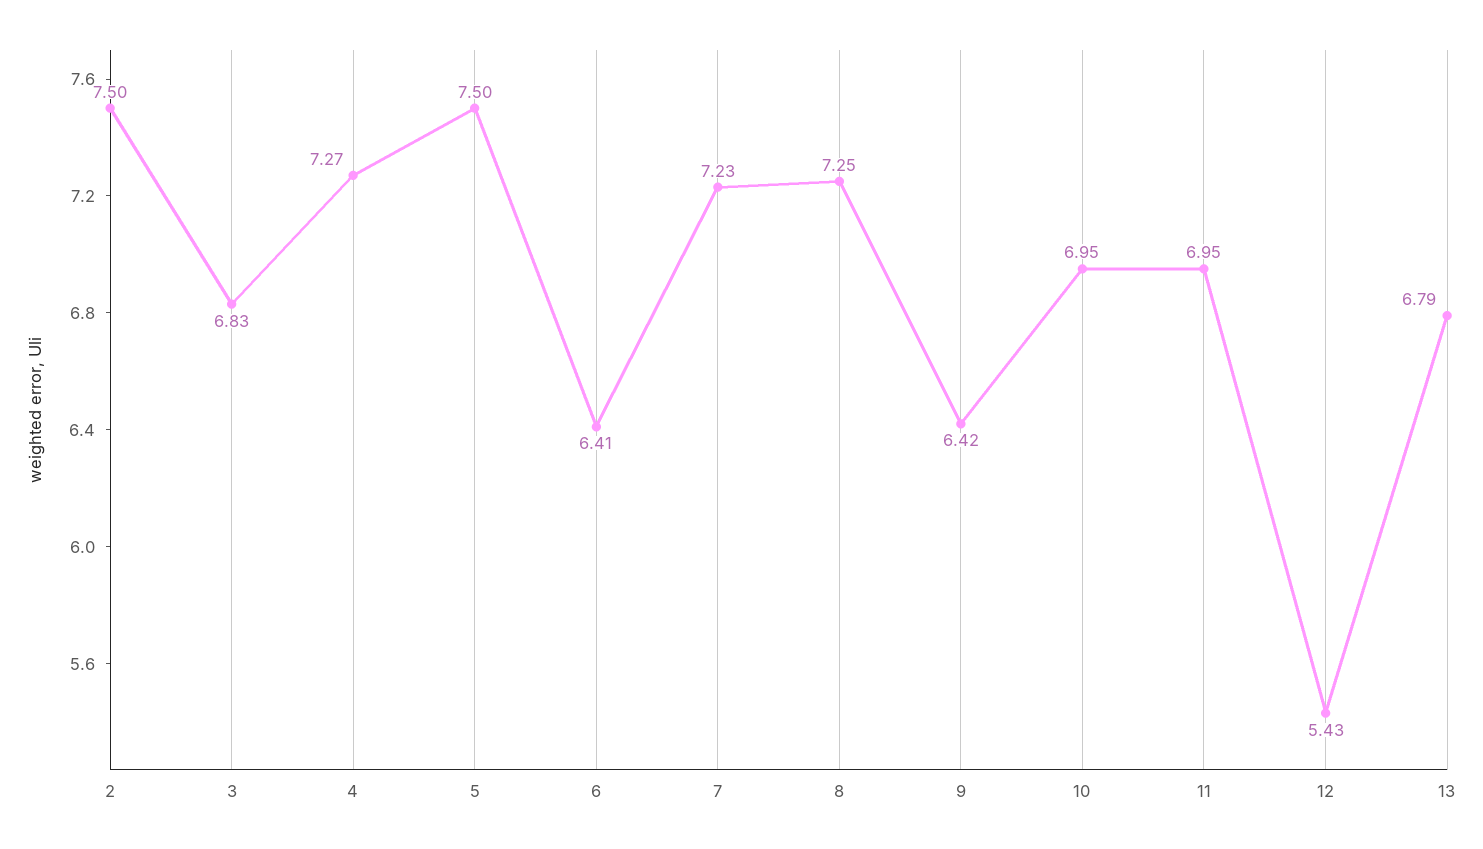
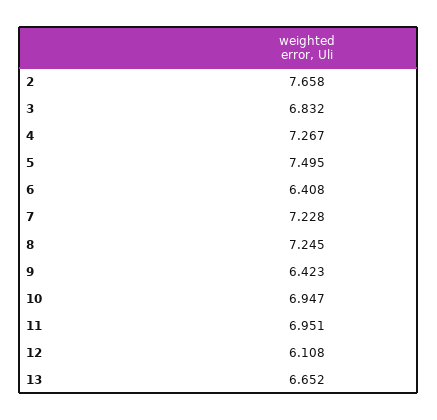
  {
-   "2": 7.5,
+   "2": 7.658,
    "3": 6.832,
    "4": 7.267,
    "5": 7.495,
    "6": 6.408,
    "7": 7.228,
    "8": 7.245,
    "9": 6.423,
    "10": 6.947,
    "11": 6.951,
-   "12": 5.43,
+   "12": 6.108,
-   "13": 6.79
+   "13": 6.652
  }

